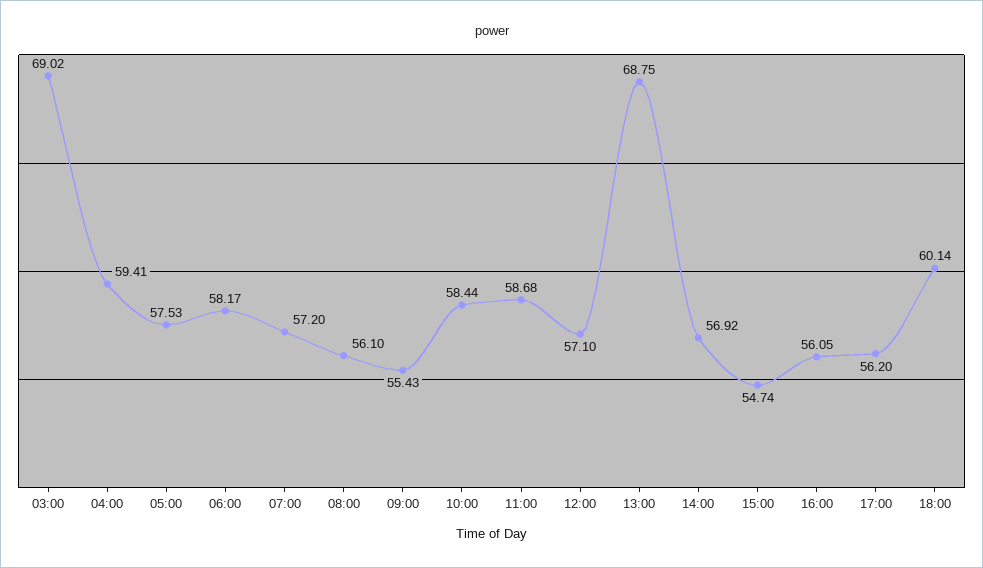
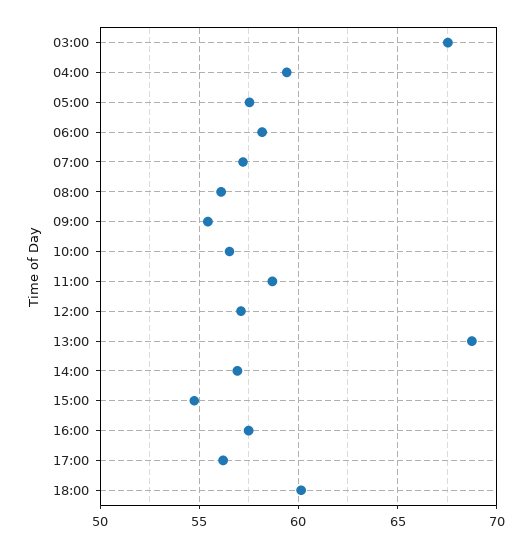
  {
-   "03:00": 69.02,
+   "03:00": 67.5,
    "04:00": 59.41,
    "05:00": 57.53,
    "06:00": 58.17,
    "07:00": 57.2,
    "08:00": 56.1,
    "09:00": 55.43,
-   "10:00": 58.44,
+   "10:00": 56.5,
    "11:00": 58.68,
    "12:00": 57.1,
    "13:00": 68.75,
    "14:00": 56.92,
    "15:00": 54.74,
-   "16:00": 56.05,
+   "16:00": 57.5,
    "17:00": 56.2,
    "18:00": 60.14
  }

